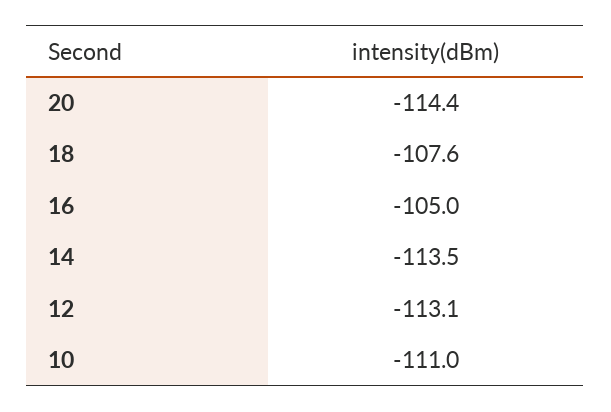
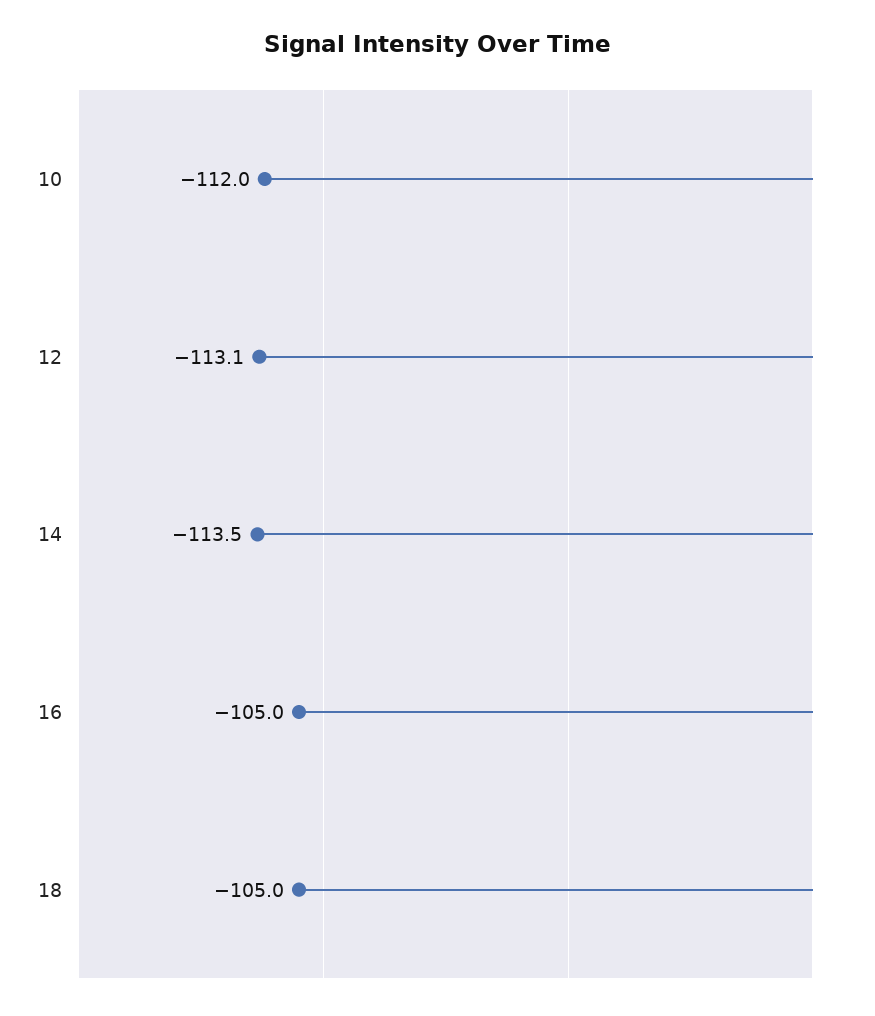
  {
-   "20": -114.4,
-   "18": -107.6,
+   "18": -105,
    "16": -105,
    "14": -113.5,
    "12": -113.1,
-   "10": -111
+   "10": -112
  }

